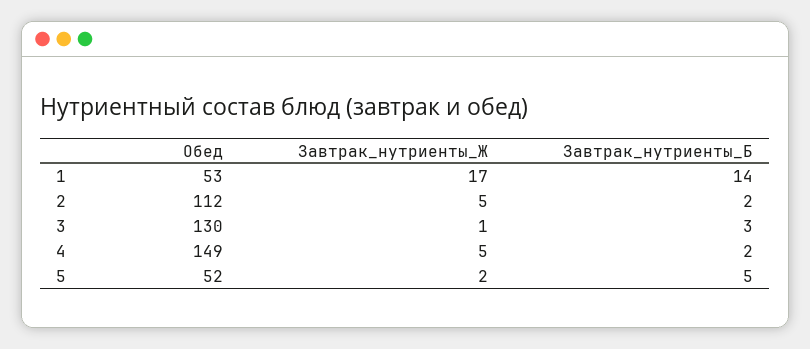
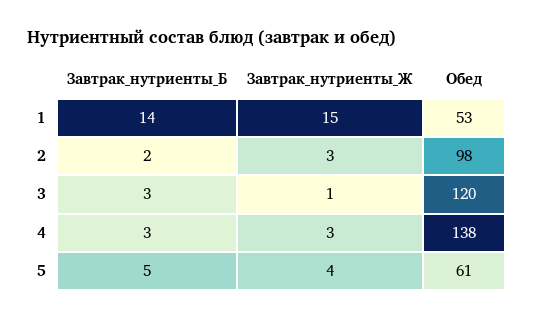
  {
    "Обед": {
      "1": 53,
-     "2": 112,
+     "2": 98,
-     "3": 130,
+     "3": 120,
-     "4": 149,
+     "4": 138,
-     "5": 52
+     "5": 61
    },
    "Завтрак_нутриенты_Ж": {
-     "1": 17,
+     "1": 15,
-     "2": 5,
+     "2": 3,
      "3": 1,
-     "4": 5,
+     "4": 3,
-     "5": 2
+     "5": 4
    },
    "Завтрак_нутриенты_Б": {
      "1": 14,
      "2": 2,
      "3": 3,
-     "4": 2,
+     "4": 3,
      "5": 5
    }
  }

